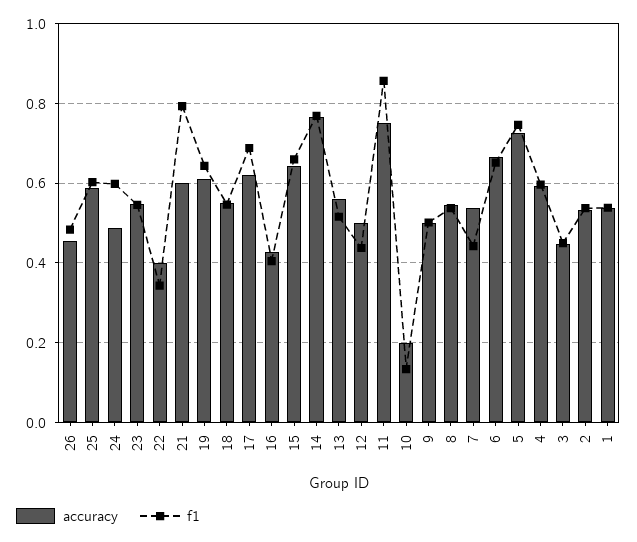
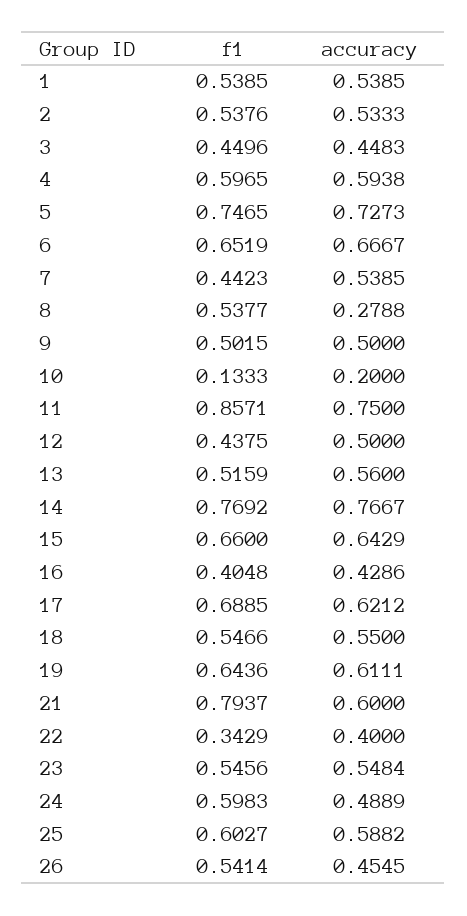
  {
    "accuracy": {
      "26": 0.4545,
      "25": 0.5882,
      "24": 0.4889,
      "23": 0.5484,
      "22": 0.4,
      "21": 0.6,
      "19": 0.6111,
      "18": 0.55,
      "17": 0.6212,
      "16": 0.4286,
      "15": 0.6429,
      "14": 0.7667,
      "13": 0.56,
      "12": 0.5,
      "11": 0.75,
      "10": 0.2,
      "9": 0.5,
-     "8": 0.54,
+     "8": 0.2788,
      "7": 0.5385,
      "6": 0.6667,
      "5": 0.7273,
      "4": 0.5938,
      "3": 0.4483,
      "2": 0.5333,
      "1": 0.5385
    },
    "f1": {
-     "26": 0.48,
+     "26": 0.5414,
      "25": 0.6027,
      "24": 0.5983,
      "23": 0.5456,
      "22": 0.3429,
      "21": 0.7937,
      "19": 0.6436,
      "18": 0.5466,
      "17": 0.6885,
      "16": 0.4048,
      "15": 0.66,
      "14": 0.7692,
      "13": 0.5159,
      "12": 0.4375,
      "11": 0.8571,
      "10": 0.1333,
      "9": 0.5015,
      "8": 0.5377,
      "7": 0.4423,
      "6": 0.6519,
      "5": 0.7465,
      "4": 0.5965,
      "3": 0.4496,
      "2": 0.5376,
      "1": 0.5385
    }
  }

